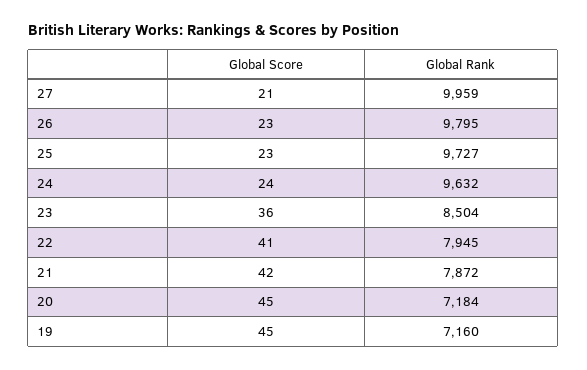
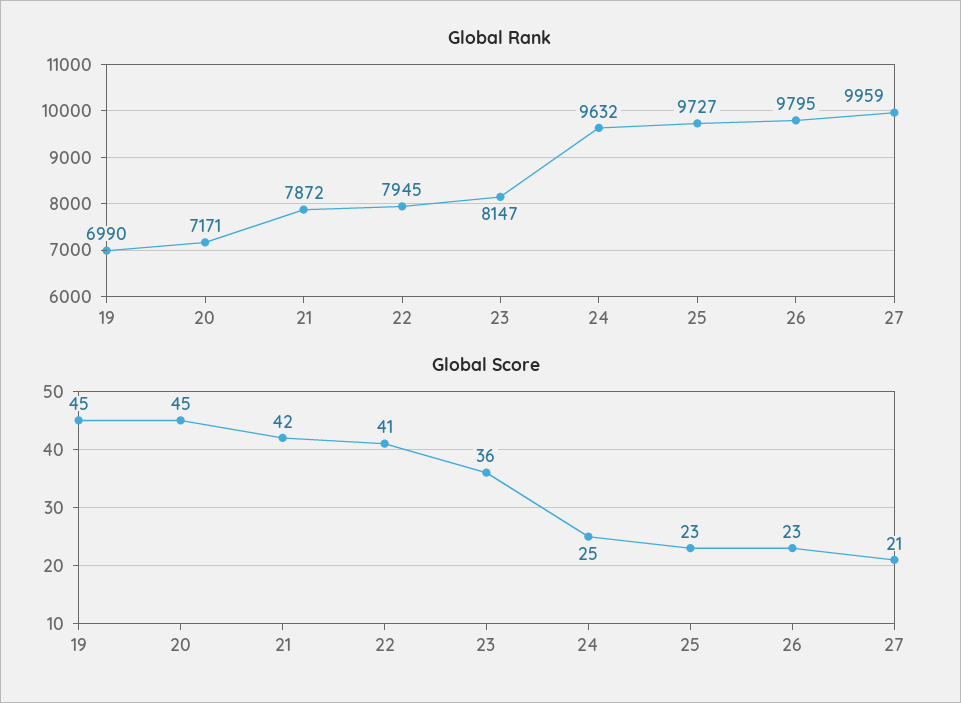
  {
    "Global Score": {
      "27": 21,
      "26": 23,
      "25": 23,
-     "24": 24,
+     "24": 25,
      "23": 36,
      "22": 41,
      "21": 42,
      "20": 45,
      "19": 45
    },
    "Global Rank": {
      "27": 9959,
      "26": 9795,
      "25": 9727,
      "24": 9632,
-     "23": 8504,
+     "23": 8147,
      "22": 7945,
      "21": 7872,
-     "20": 7184,
+     "20": 7171,
-     "19": 7160
+     "19": 6990
    }
  }

